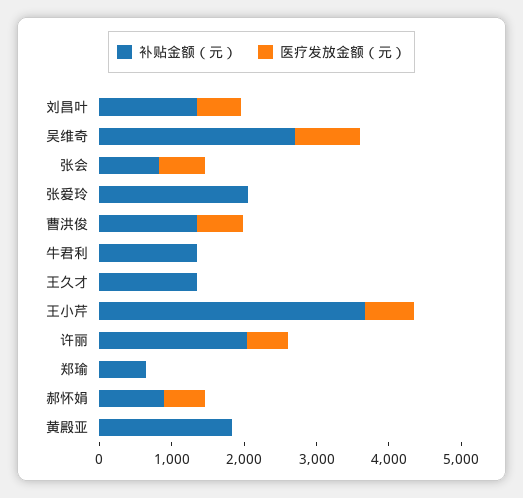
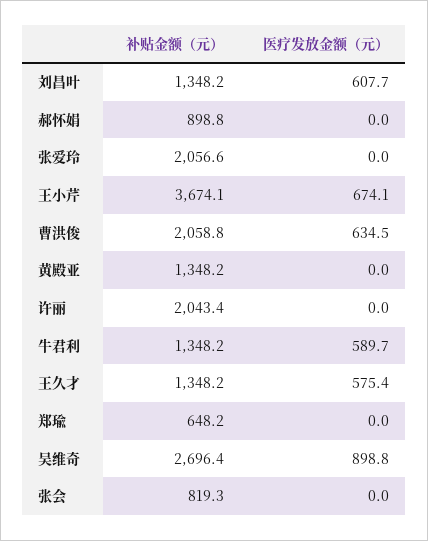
  {
    "补贴金额（元）": {
      "刘昌叶": 1348.2,
      "吴维奇": 2696.4,
      "张会": 819.3,
      "张爱玲": 2056.6,
-     "曹洪俊": 1400,
+     "曹洪俊": 2058.8,
      "牛君利": 1348.2,
      "王久才": 1348.2,
      "王小芹": 3674.1,
      "许丽": 2043.4,
      "郑瑜": 648.2,
      "郝怀娟": 898.8,
-     "黄殿亚": 1800
+     "黄殿亚": 1348.2
    },
    "医疗发放金额（元）": {
      "刘昌叶": 607.7,
      "吴维奇": 898.8,
-     "张会": 600,
+     "张会": 0,
      "张爱玲": 0,
      "曹洪俊": 634.5,
-     "牛君利": 0,
+     "牛君利": 589.7,
-     "王久才": 0,
+     "王久才": 575.4,
      "王小芹": 674.1,
-     "许丽": 600,
+     "许丽": 0,
      "郑瑜": 0,
-     "郝怀娟": 600,
+     "郝怀娟": 0,
      "黄殿亚": 0
    }
  }

